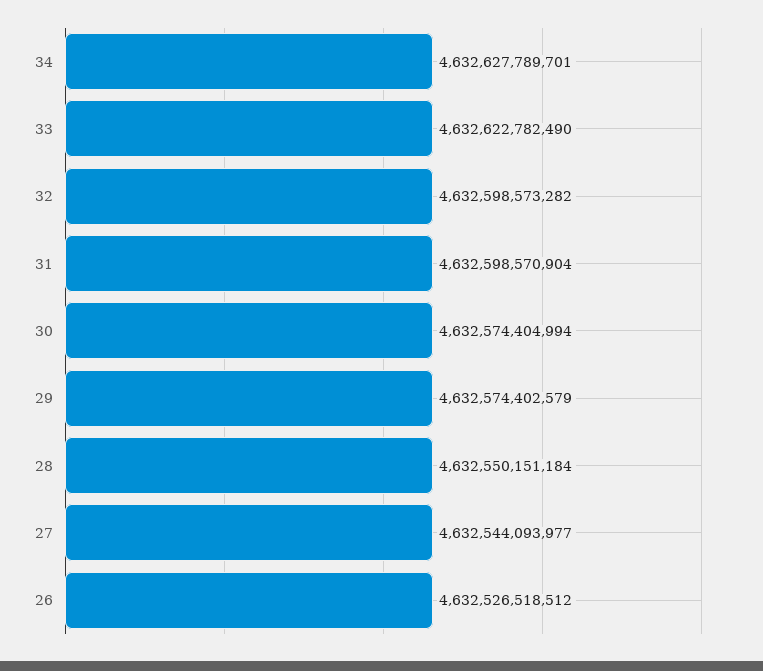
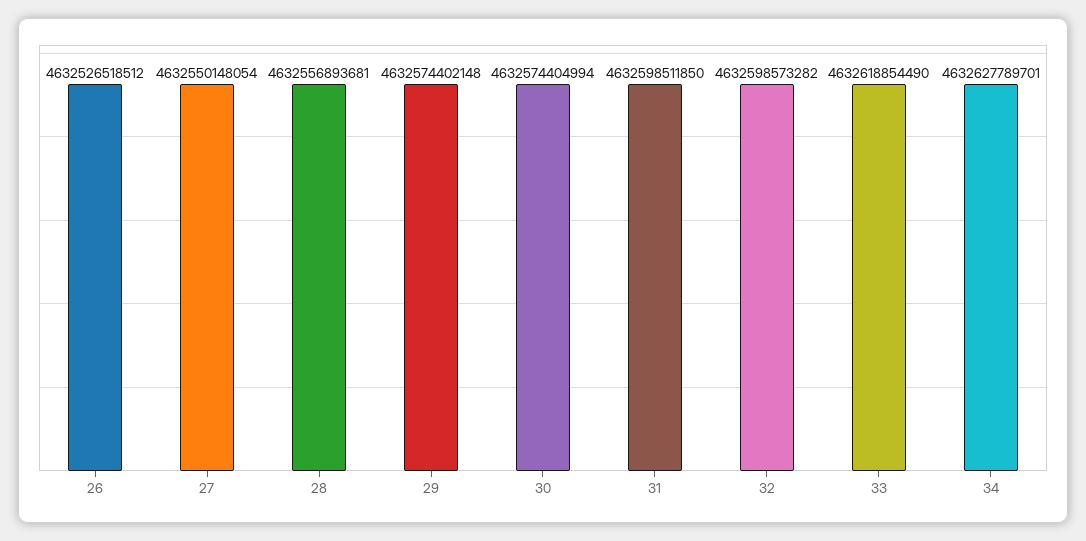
  {
    "34": 4632627789701,
-   "33": 4632622782490,
+   "33": 4632618854490,
    "32": 4632598573282,
-   "31": 4632598570904,
+   "31": 4632598511850,
    "30": 4632574404994,
-   "29": 4632574402579,
+   "29": 4632574402148,
-   "28": 4632550151184,
+   "28": 4632556893681,
-   "27": 4632544093977,
+   "27": 4632550148054,
    "26": 4632526518512
  }

